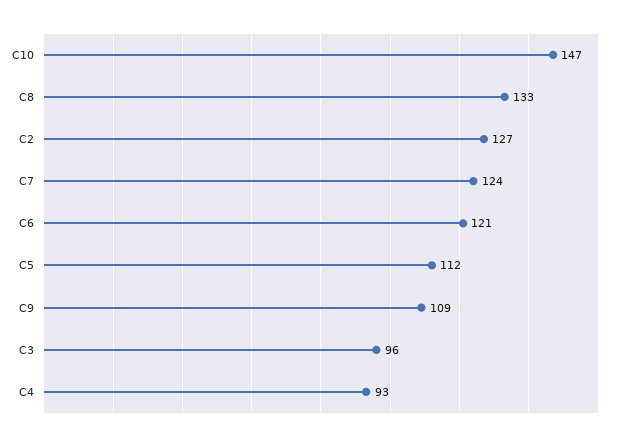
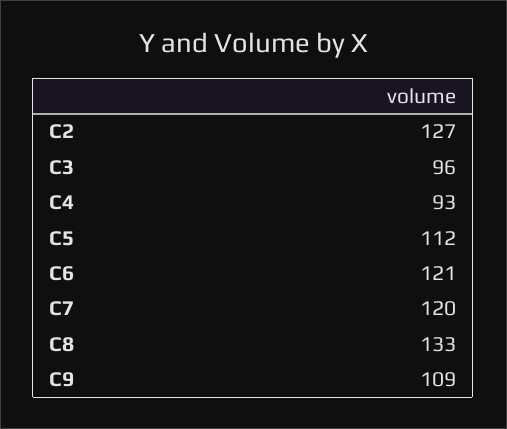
  {
-   "C10": 147,
    "C8": 133,
    "C2": 127,
-   "C7": 124,
+   "C7": 120,
    "C6": 121,
    "C5": 112,
    "C9": 109,
    "C3": 96,
    "C4": 93
  }

